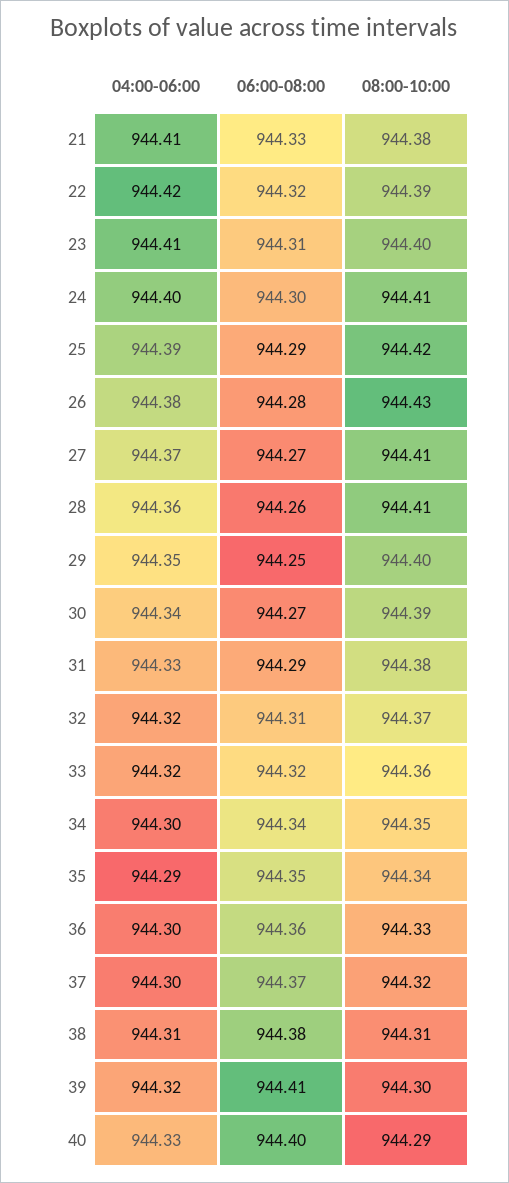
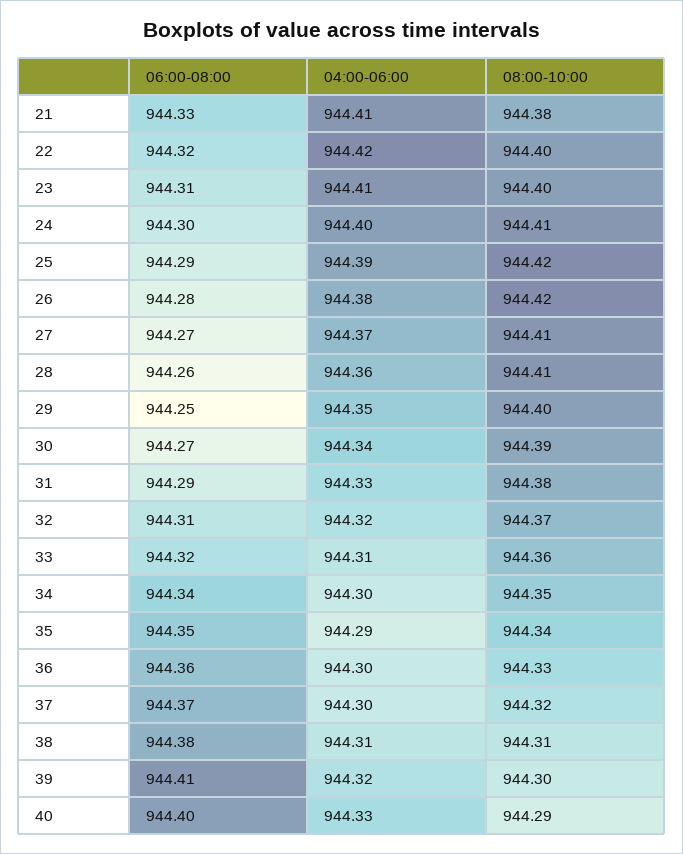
  {
    "04:00-06:00": {
      "21": 944.41,
      "22": 944.42,
      "23": 944.41,
      "24": 944.4,
      "25": 944.39,
      "26": 944.38,
      "27": 944.37,
      "28": 944.36,
      "29": 944.35,
      "30": 944.34,
      "31": 944.33,
      "32": 944.32,
-     "33": 944.32,
+     "33": 944.31,
      "34": 944.3,
      "35": 944.29,
      "36": 944.3,
      "37": 944.3,
      "38": 944.31,
      "39": 944.32,
      "40": 944.33
    },
    "06:00-08:00": {
      "21": 944.33,
      "22": 944.32,
      "23": 944.31,
      "24": 944.3,
      "25": 944.29,
      "26": 944.28,
      "27": 944.27,
      "28": 944.26,
      "29": 944.25,
      "30": 944.27,
      "31": 944.29,
      "32": 944.31,
      "33": 944.32,
      "34": 944.34,
      "35": 944.35,
      "36": 944.36,
      "37": 944.37,
      "38": 944.38,
      "39": 944.41,
      "40": 944.4
    },
    "08:00-10:00": {
      "21": 944.38,
-     "22": 944.39,
+     "22": 944.4,
      "23": 944.4,
      "24": 944.41,
      "25": 944.42,
-     "26": 944.43,
+     "26": 944.42,
      "27": 944.41,
      "28": 944.41,
      "29": 944.4,
      "30": 944.39,
      "31": 944.38,
      "32": 944.37,
      "33": 944.36,
      "34": 944.35,
      "35": 944.34,
      "36": 944.33,
      "37": 944.32,
      "38": 944.31,
      "39": 944.3,
      "40": 944.29
    }
  }

